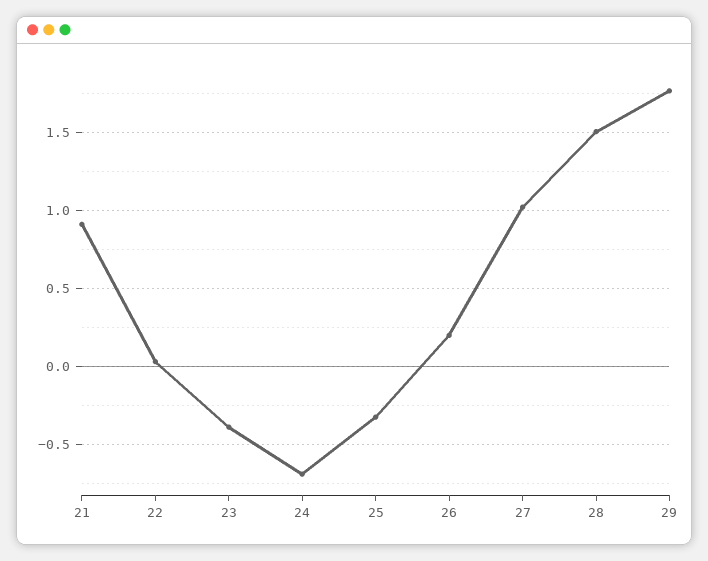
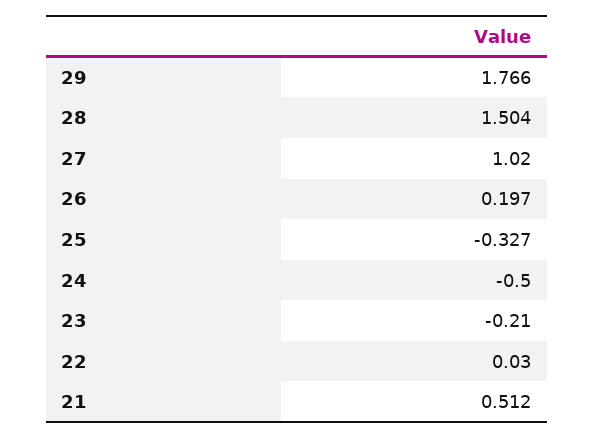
  {
-   "21": 0.9,
+   "21": 0.512,
    "22": 0.03,
-   "23": -0.4,
+   "23": -0.21,
-   "24": -0.7,
+   "24": -0.5,
    "25": -0.327,
    "26": 0.197,
    "27": 1.02,
    "28": 1.504,
    "29": 1.766
  }

